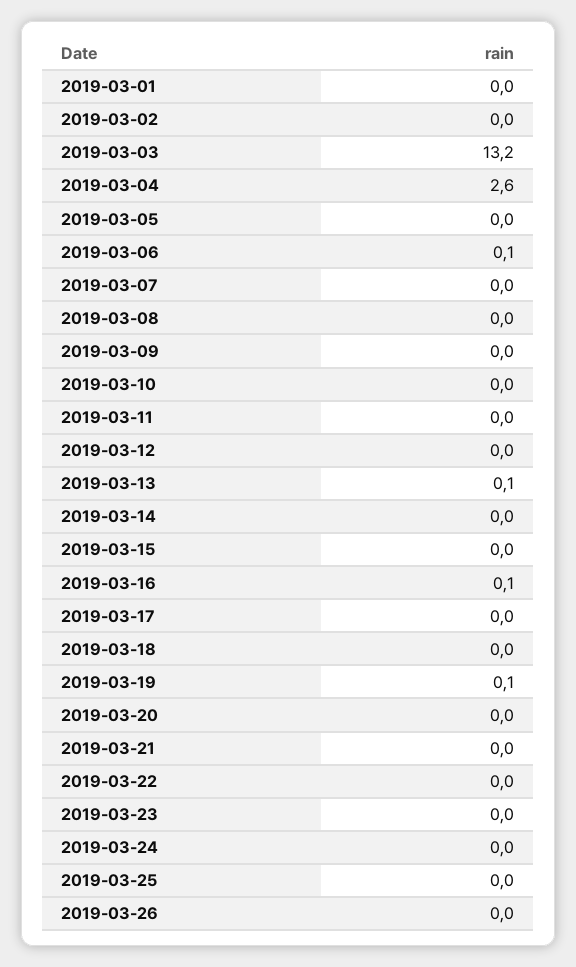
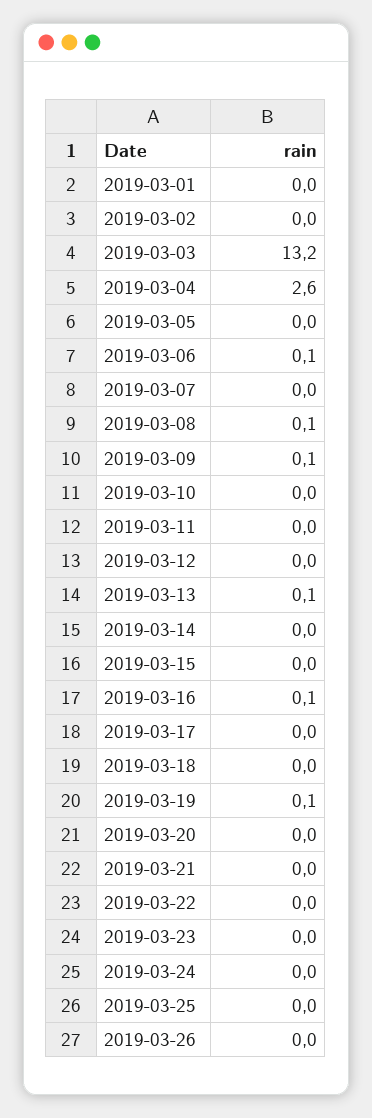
  {
    "2019-03-01": 0,
    "2019-03-02": 0,
    "2019-03-03": 13.2,
    "2019-03-04": 2.6,
    "2019-03-05": 0,
    "2019-03-06": 0.1,
    "2019-03-07": 0,
-   "2019-03-08": 0,
+   "2019-03-08": 0.1,
-   "2019-03-09": 0,
+   "2019-03-09": 0.1,
    "2019-03-10": 0,
    "2019-03-11": 0,
    "2019-03-12": 0,
    "2019-03-13": 0.1,
    "2019-03-14": 0,
    "2019-03-15": 0,
    "2019-03-16": 0.1,
    "2019-03-17": 0,
    "2019-03-18": 0,
    "2019-03-19": 0.1,
    "2019-03-20": 0,
    "2019-03-21": 0,
    "2019-03-22": 0,
    "2019-03-23": 0,
    "2019-03-24": 0,
    "2019-03-25": 0,
    "2019-03-26": 0
  }

